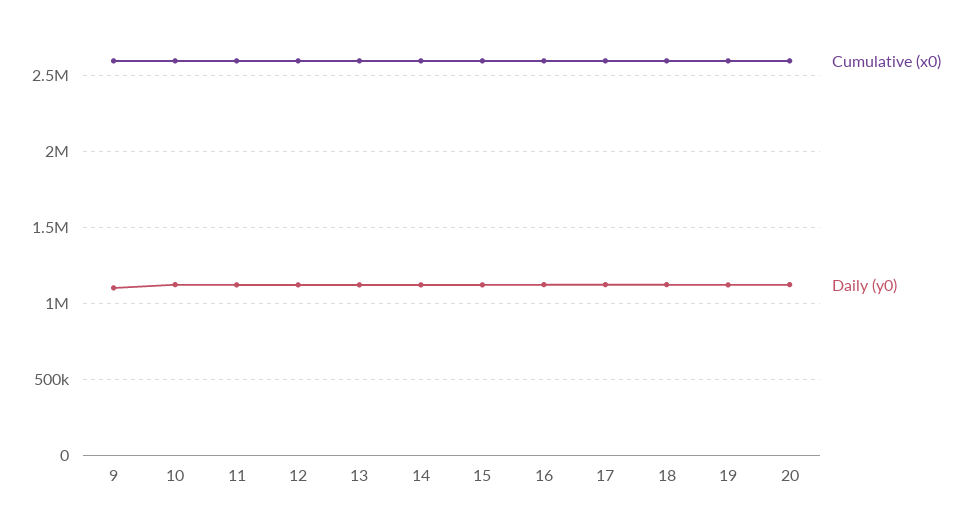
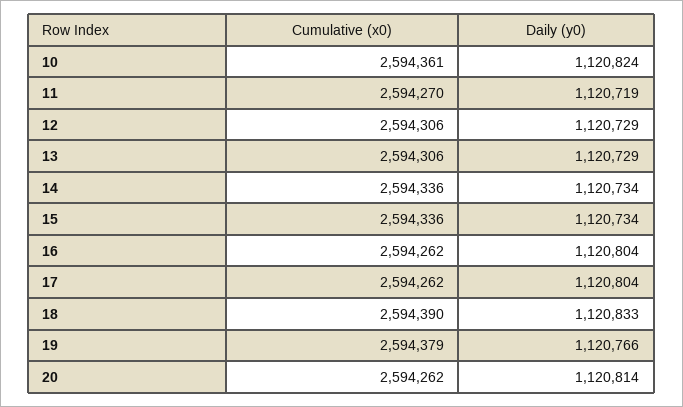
  {
    "Cumulative (x0)": {
-     "9": 2600000,
      "10": 2594361,
      "11": 2594270,
      "12": 2594306,
      "13": 2594306,
      "14": 2594336,
      "15": 2594336,
      "16": 2594262,
      "17": 2594262,
      "18": 2594390,
      "19": 2594379,
      "20": 2594262
    },
    "Daily (y0)": {
-     "9": 1100000,
      "10": 1120824,
      "11": 1120719,
      "12": 1120729,
      "13": 1120729,
      "14": 1120734,
      "15": 1120734,
      "16": 1120804,
      "17": 1120804,
      "18": 1120833,
      "19": 1120766,
      "20": 1120814
    }
  }

